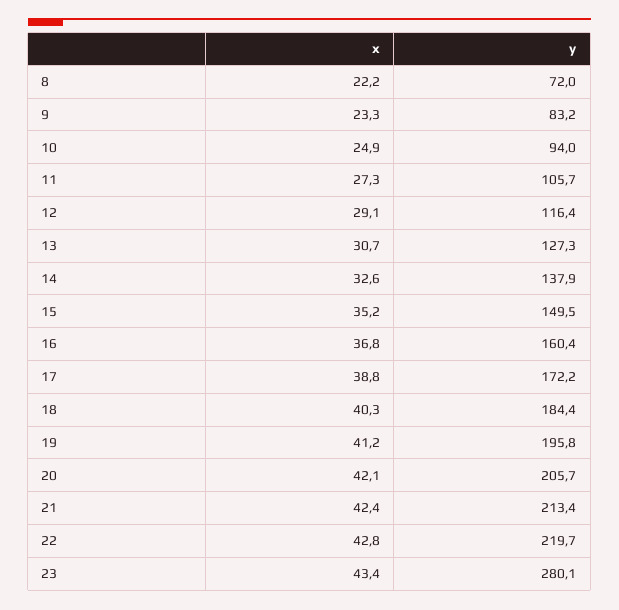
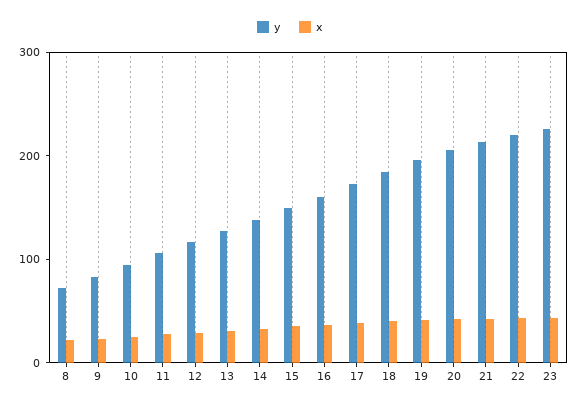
  {
    "x": {
      "8": 22.2,
      "9": 23.3,
      "10": 24.9,
      "11": 27.3,
      "12": 29.1,
      "13": 30.7,
      "14": 32.6,
      "15": 35.2,
      "16": 36.8,
      "17": 38.8,
      "18": 40.3,
      "19": 41.2,
      "20": 42.1,
      "21": 42.4,
      "22": 42.8,
      "23": 43.4
    },
    "y": {
      "8": 72,
      "9": 83.2,
      "10": 94,
      "11": 105.7,
      "12": 116.4,
      "13": 127.3,
      "14": 137.9,
      "15": 149.5,
      "16": 160.4,
      "17": 172.2,
      "18": 184.4,
      "19": 195.8,
      "20": 205.7,
      "21": 213.4,
      "22": 219.7,
-     "23": 280.1
+     "23": 220
    }
  }

